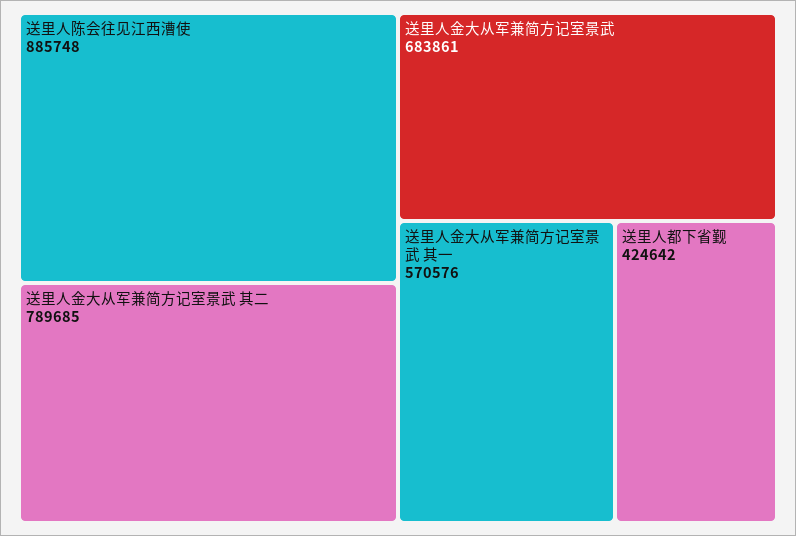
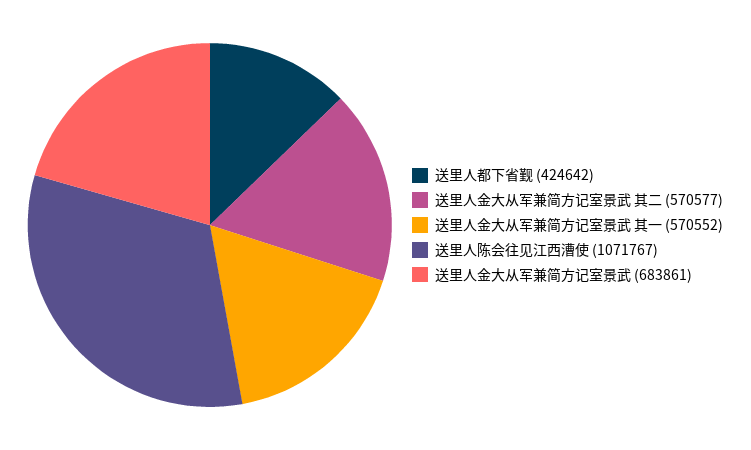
  {
-   "送里人陈会往见江西漕使": 885748,
+   "送里人陈会往见江西漕使": 1071767,
-   "送里人金大从军兼简方记室景武 其二": 789685,
+   "送里人金大从军兼简方记室景武 其二": 570577,
    "送里人金大从军兼简方记室景武": 683861,
-   "送里人金大从军兼简方记室景武 其一": 570576,
+   "送里人金大从军兼简方记室景武 其一": 570552,
    "送里人都下省觐": 424642
  }

